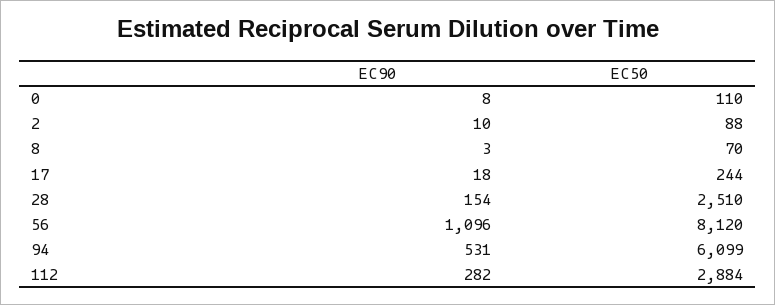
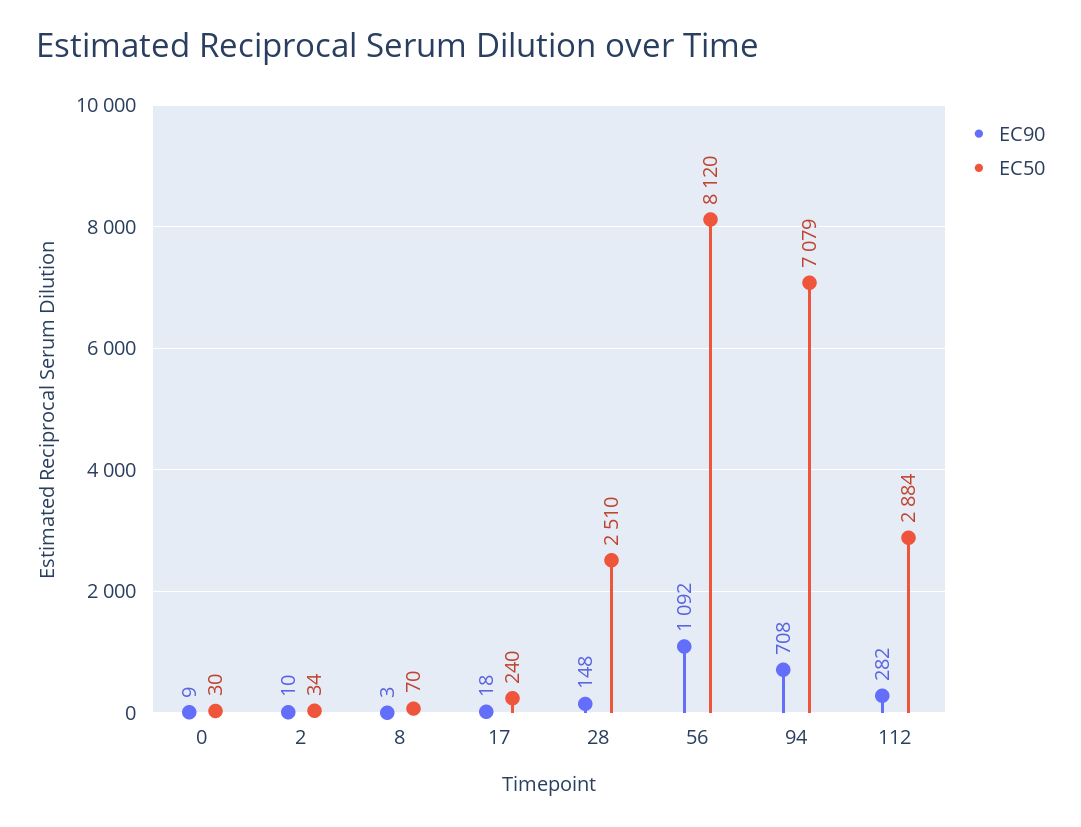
  {
    "EC90": {
-     "0": 8,
+     "0": 9,
      "2": 10,
      "8": 3,
      "17": 18,
-     "28": 154,
+     "28": 148,
-     "56": 1096,
+     "56": 1092,
-     "94": 531,
+     "94": 708,
      "112": 282
    },
    "EC50": {
-     "0": 110,
+     "0": 30,
-     "2": 88,
+     "2": 34,
      "8": 70,
-     "17": 244,
+     "17": 240,
      "28": 2510,
      "56": 8120,
-     "94": 6099,
+     "94": 7079,
      "112": 2884
    }
  }

